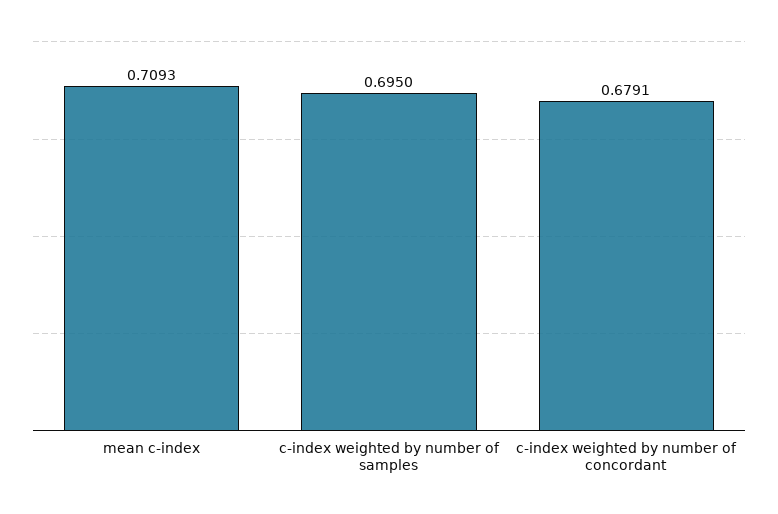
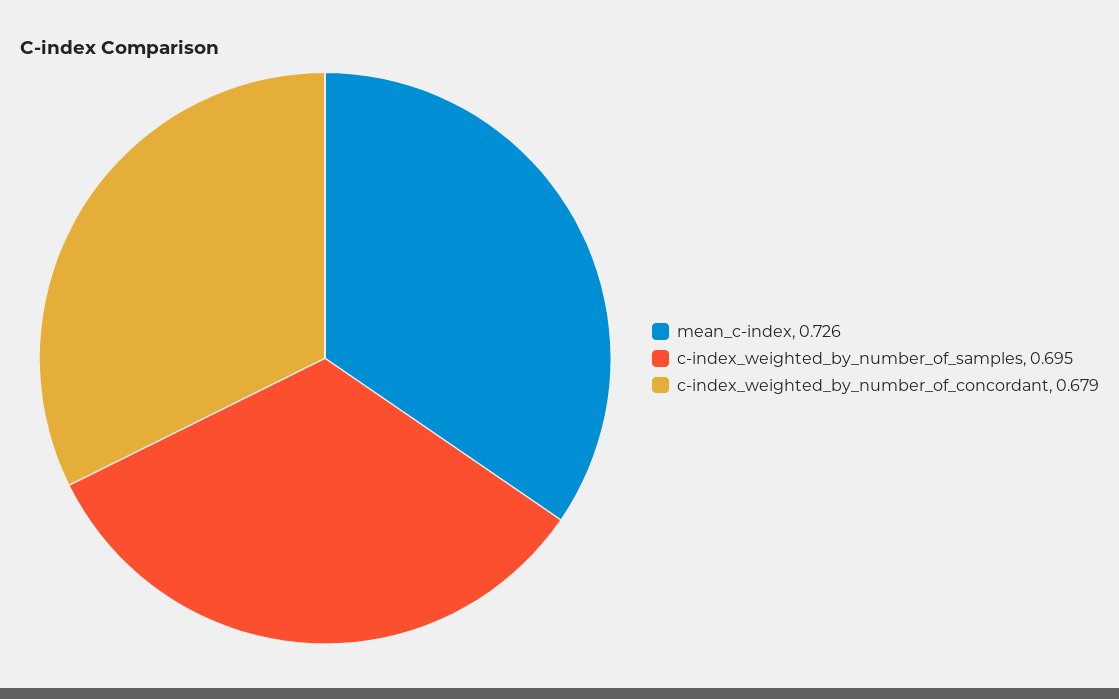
  {
-   "mean c-index": 0.7093,
+   "mean c-index": 0.726,
    "c-index weighted by number of samples": 0.695,
    "c-index weighted by number of concordant": 0.6791
  }

